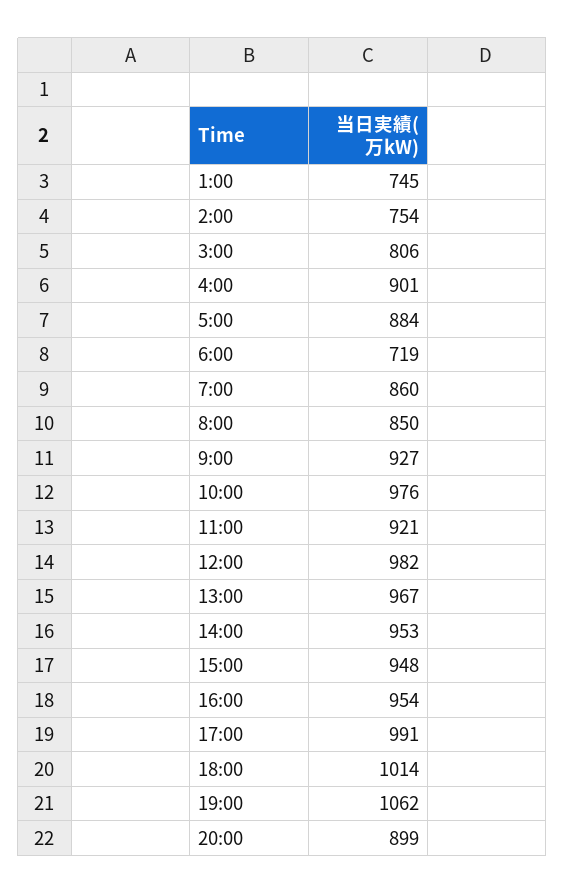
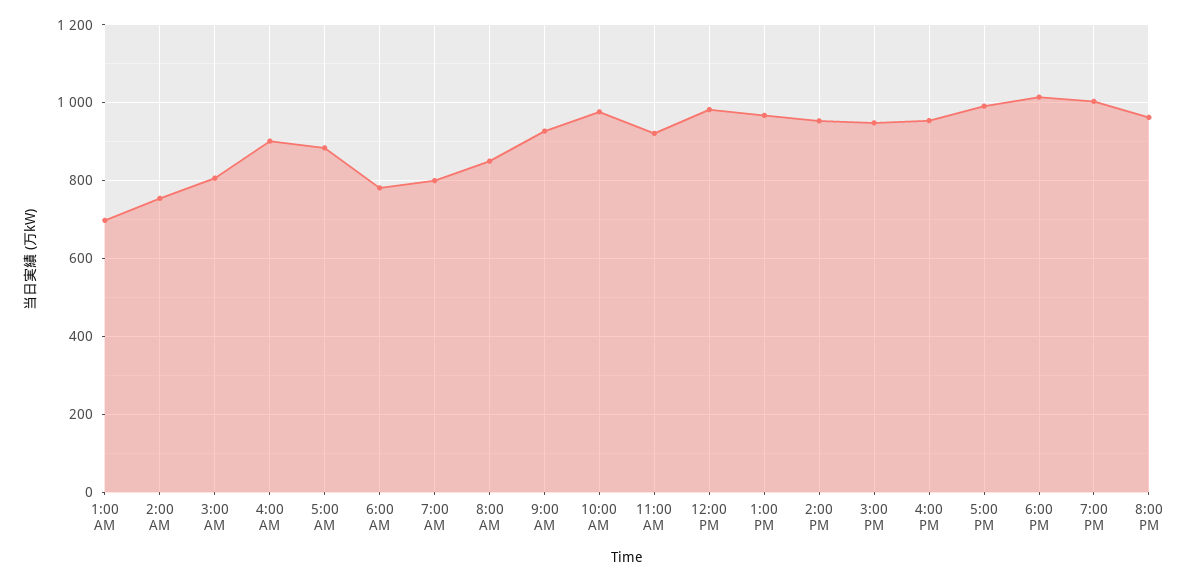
  {
-   "1:00": 745,
+   "1:00": 700,
    "2:00": 754,
    "3:00": 806,
    "4:00": 901,
    "5:00": 884,
-   "6:00": 719,
+   "6:00": 780,
-   "7:00": 860,
+   "7:00": 800,
    "8:00": 850,
    "9:00": 927,
    "10:00": 976,
    "11:00": 921,
    "12:00": 982,
    "13:00": 967,
    "14:00": 953,
    "15:00": 948,
    "16:00": 954,
    "17:00": 991,
    "18:00": 1014,
-   "19:00": 1062,
+   "19:00": 1000,
-   "20:00": 899
+   "20:00": 960
  }

